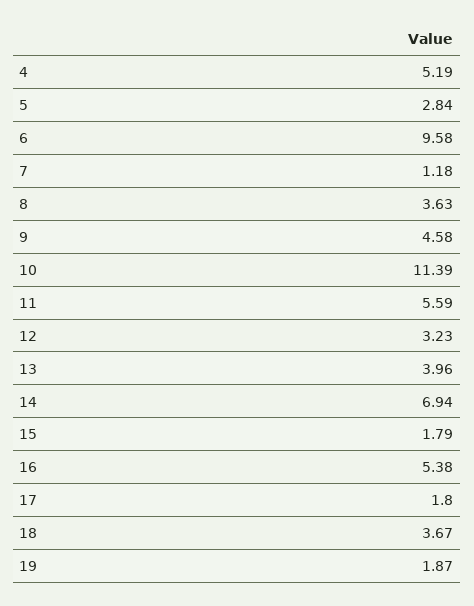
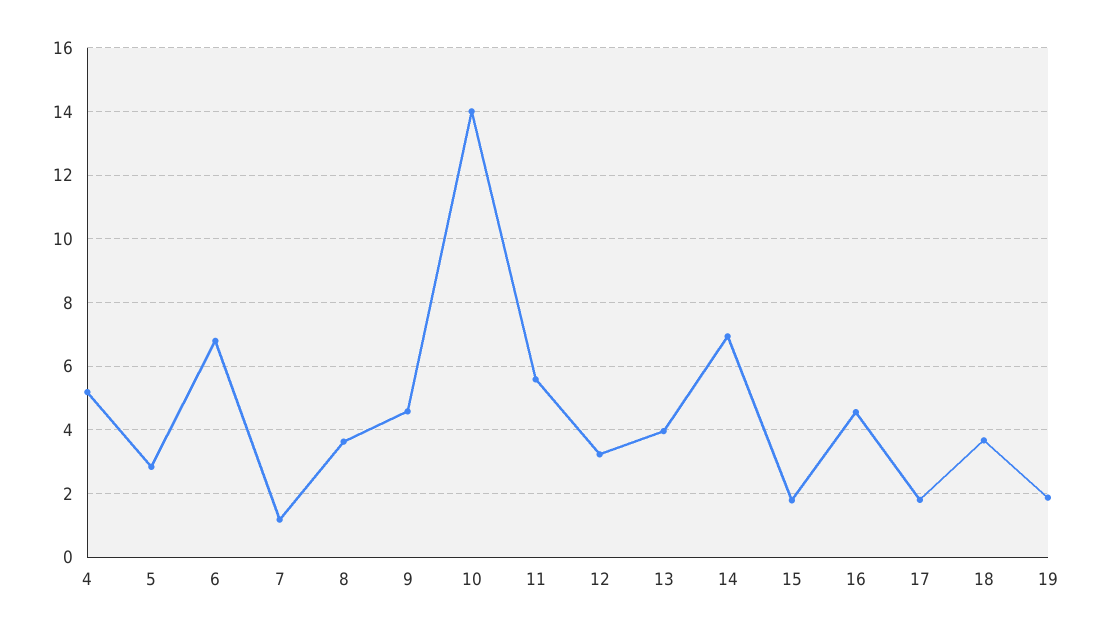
  {
    "4": 5.19,
    "5": 2.84,
-   "6": 9.58,
+   "6": 6.8,
    "7": 1.18,
    "8": 3.63,
    "9": 4.58,
-   "10": 11.39,
+   "10": 14,
    "11": 5.59,
    "12": 3.23,
    "13": 3.96,
    "14": 6.94,
    "15": 1.79,
-   "16": 5.38,
+   "16": 4.6,
    "17": 1.8,
    "18": 3.67,
    "19": 1.87
  }

